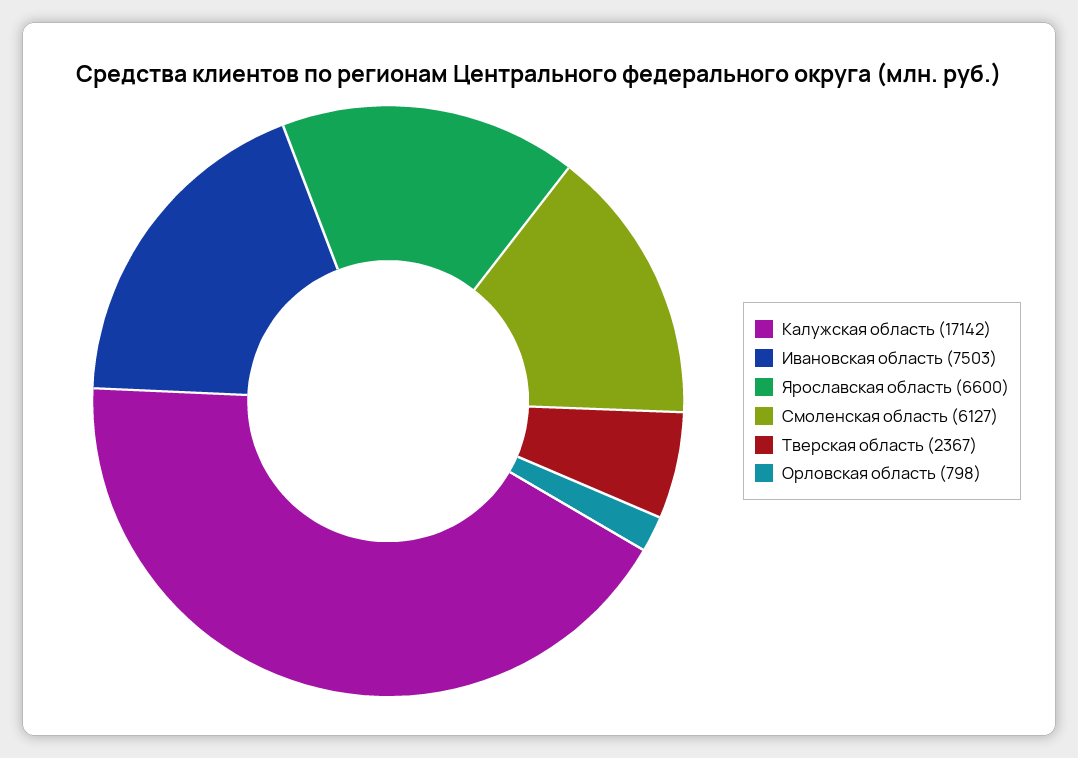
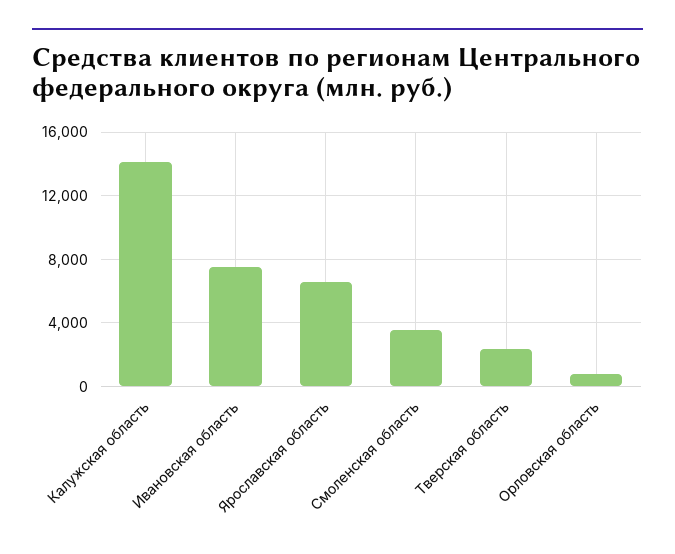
  {
-   "Калужская область": 17142,
+   "Калужская область": 14000,
    "Ивановская область": 7503,
    "Ярославская область": 6600,
-   "Смоленская область": 6127,
+   "Смоленская область": 3500,
    "Тверская область": 2367,
    "Орловская область": 798
  }

